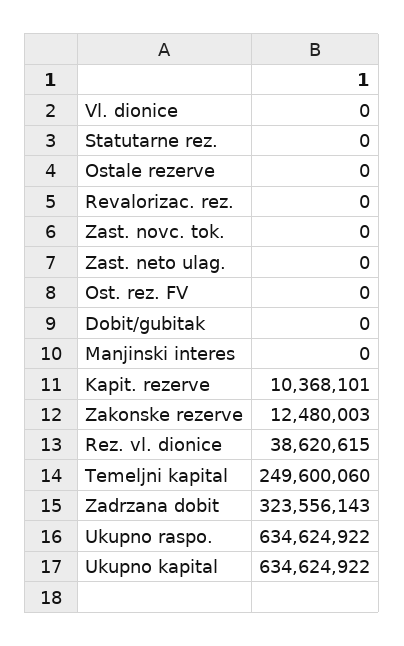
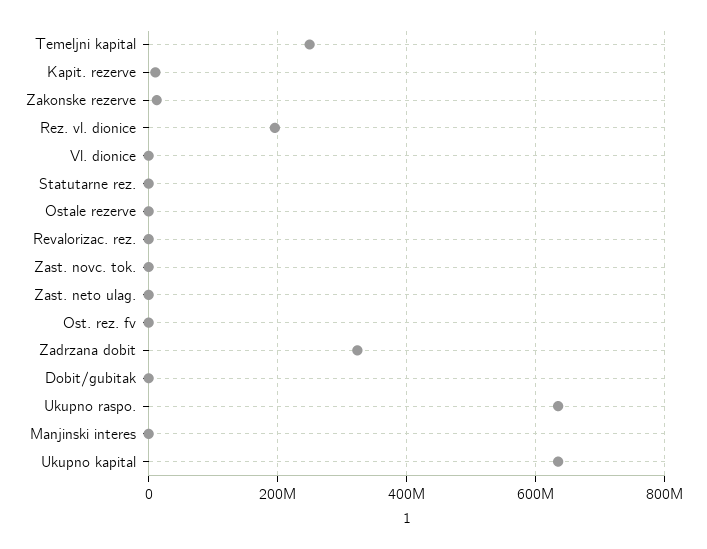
  {
    "Vl. dionice": 0,
    "Statutarne rez.": 0,
    "Ostale rezerve": 0,
    "Revalorizac. rez.": 0,
    "Zast. novc. tok.": 0,
    "Zast. neto ulag.": 0,
    "Ost. rez. FV": 0,
    "Dobit/gubitak": 0,
    "Manjinski interes": 0,
    "Kapit. rezerve": 10368101,
    "Zakonske rezerve": 12480003,
-   "Rez. vl. dionice": 38620615,
+   "Rez. vl. dionice": 200000000,
    "Temeljni kapital": 249600060,
    "Zadrzana dobit": 323556143,
    "Ukupno raspo.": 634624922,
    "Ukupno kapital": 634624922
  }

